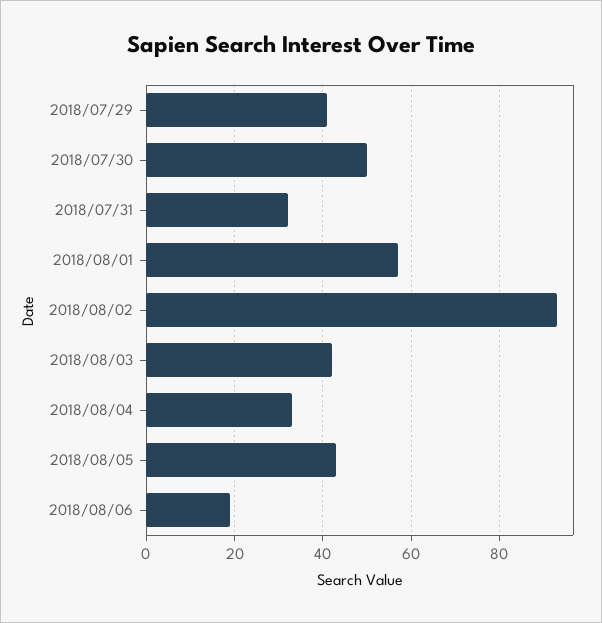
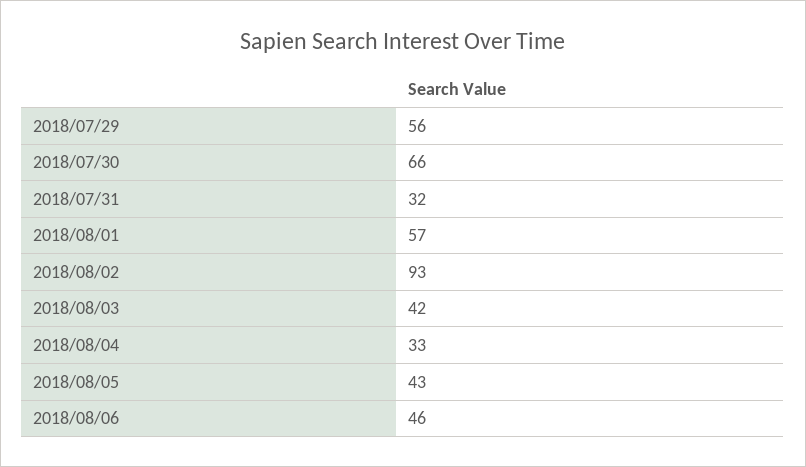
  {
-   "2018/07/29": 40,
+   "2018/07/29": 56,
-   "2018/07/30": 50,
+   "2018/07/30": 66,
    "2018/07/31": 32,
    "2018/08/01": 57,
    "2018/08/02": 93,
    "2018/08/03": 42,
    "2018/08/04": 33,
    "2018/08/05": 43,
-   "2018/08/06": 20
+   "2018/08/06": 46
  }

